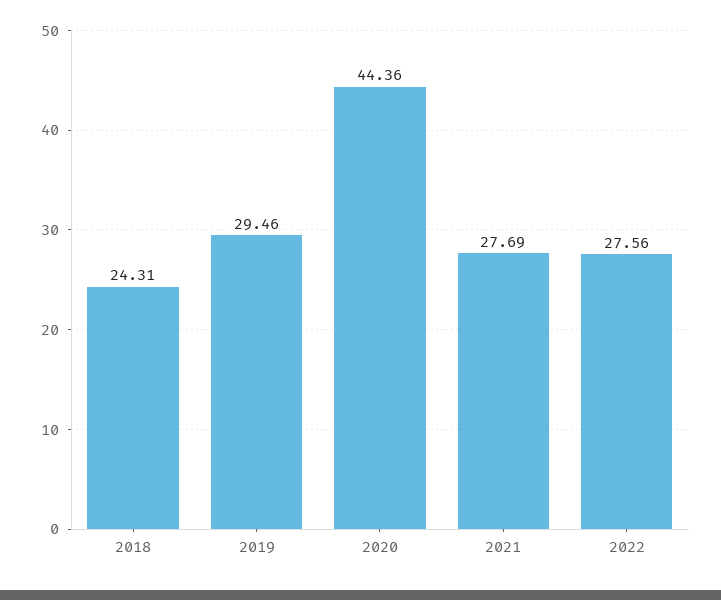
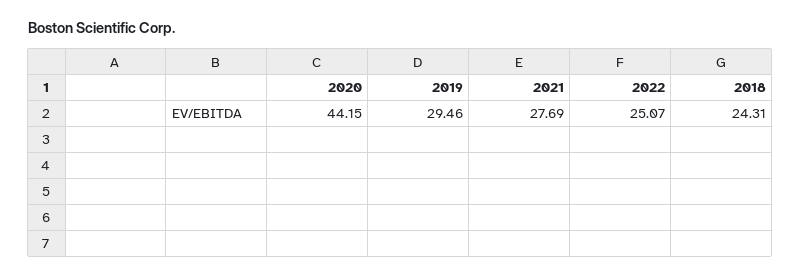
  {
    "2018": 24.31,
    "2019": 29.46,
-   "2020": 44.36,
+   "2020": 44.15,
    "2021": 27.69,
-   "2022": 27.56
+   "2022": 25.07
  }

